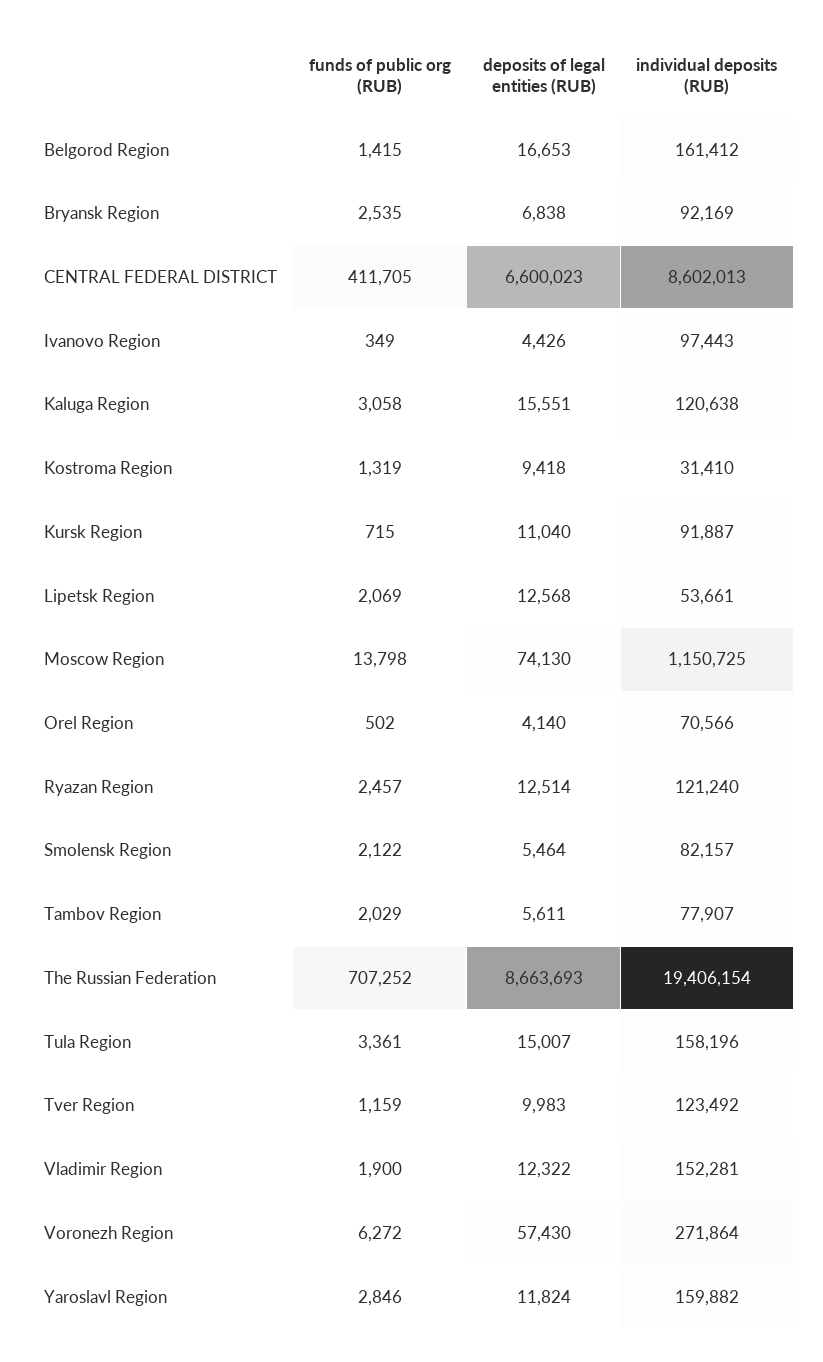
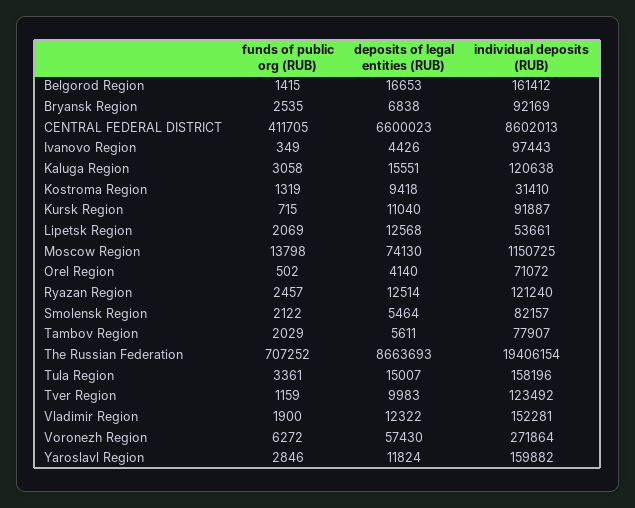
  {
    "funds of public org (RUB)": {
      "Belgorod Region": 1415,
      "Bryansk Region": 2535,
      "CENTRAL FEDERAL DISTRICT": 411705,
      "Ivanovo Region": 349,
      "Kaluga Region": 3058,
      "Kostroma Region": 1319,
      "Kursk Region": 715,
      "Lipetsk Region": 2069,
      "Moscow Region": 13798,
      "Orel Region": 502,
      "Ryazan Region": 2457,
      "Smolensk Region": 2122,
      "Tambov Region": 2029,
      "The Russian Federation": 707252,
      "Tula Region": 3361,
      "Tver Region": 1159,
      "Vladimir Region": 1900,
      "Voronezh Region": 6272,
      "Yaroslavl Region": 2846
    },
    "deposits of legal entities (RUB)": {
      "Belgorod Region": 16653,
      "Bryansk Region": 6838,
      "CENTRAL FEDERAL DISTRICT": 6600023,
      "Ivanovo Region": 4426,
      "Kaluga Region": 15551,
      "Kostroma Region": 9418,
      "Kursk Region": 11040,
      "Lipetsk Region": 12568,
      "Moscow Region": 74130,
      "Orel Region": 4140,
      "Ryazan Region": 12514,
      "Smolensk Region": 5464,
      "Tambov Region": 5611,
      "The Russian Federation": 8663693,
      "Tula Region": 15007,
      "Tver Region": 9983,
      "Vladimir Region": 12322,
      "Voronezh Region": 57430,
      "Yaroslavl Region": 11824
    },
    "individual deposits (RUB)": {
      "Belgorod Region": 161412,
      "Bryansk Region": 92169,
      "CENTRAL FEDERAL DISTRICT": 8602013,
      "Ivanovo Region": 97443,
      "Kaluga Region": 120638,
      "Kostroma Region": 31410,
      "Kursk Region": 91887,
      "Lipetsk Region": 53661,
      "Moscow Region": 1150725,
-     "Orel Region": 70566,
+     "Orel Region": 71072,
      "Ryazan Region": 121240,
      "Smolensk Region": 82157,
      "Tambov Region": 77907,
      "The Russian Federation": 19406154,
      "Tula Region": 158196,
      "Tver Region": 123492,
      "Vladimir Region": 152281,
      "Voronezh Region": 271864,
      "Yaroslavl Region": 159882
    }
  }

